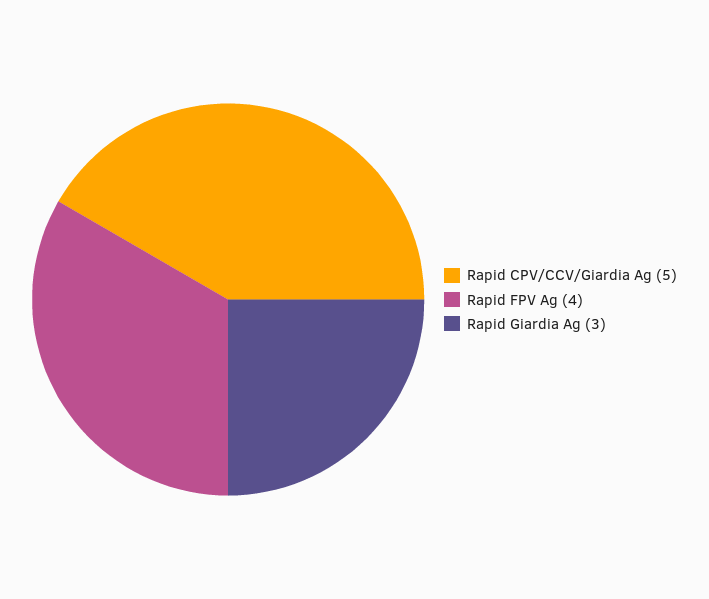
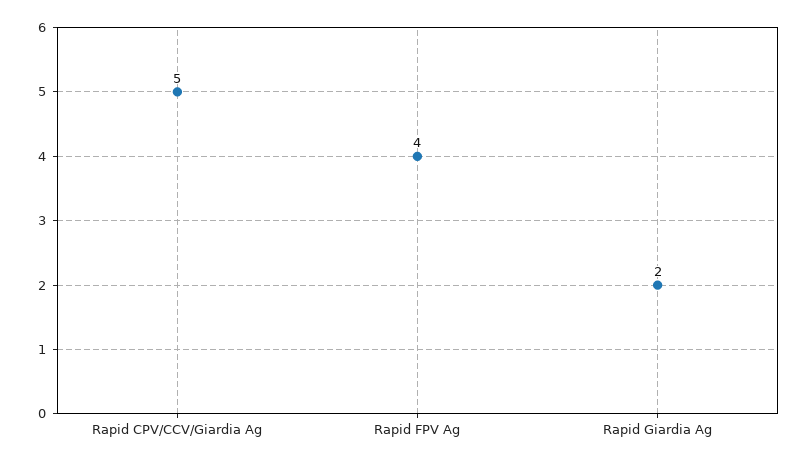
  {
    "Rapid CPV/CCV/Giardia Ag": 5,
    "Rapid FPV Ag": 4,
-   "Rapid Giardia Ag": 3
+   "Rapid Giardia Ag": 2
  }

